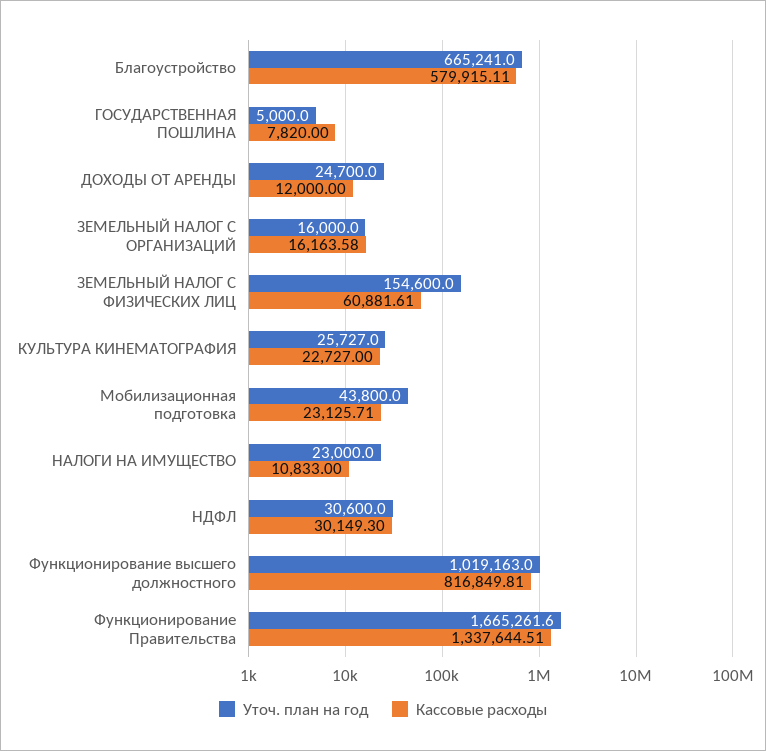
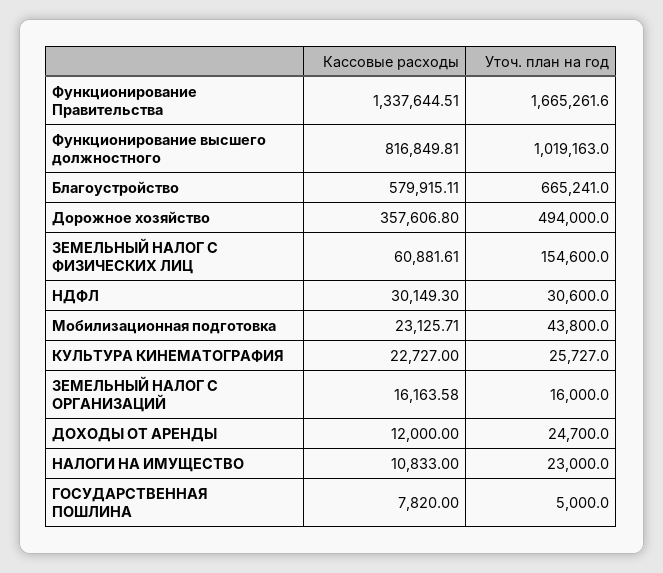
  {
    "Уточ. план на год": {
      "Благоустройство": 665241,
      "ГОСУДАРСТВЕННАЯ ПОШЛИНА": 5000,
      "ДОХОДЫ ОТ АРЕНДЫ": 24700,
      "ЗЕМЕЛЬНЫЙ НАЛОГ С ОРГАНИЗАЦИЙ": 16000,
      "ЗЕМЕЛЬНЫЙ НАЛОГ С ФИЗИЧЕСКИХ ЛИЦ": 154600,
      "КУЛЬТУРА КИНЕМАТОГРАФИЯ": 25727,
      "Мобилизационная подготовка": 43800,
      "НАЛОГИ НА ИМУЩЕСТВО": 23000,
      "НДФЛ": 30600,
      "Функционирование высшего должностного": 1019163,
-     "Функционирование Правительства": 1665261.6
+     "Функционирование Правительства": 1665261.6,
+     "Дорожное хозяйство": 494000
    },
    "Кассовые расходы": {
      "Благоустройство": 579915.11,
      "ГОСУДАРСТВЕННАЯ ПОШЛИНА": 7820,
      "ДОХОДЫ ОТ АРЕНДЫ": 12000,
      "ЗЕМЕЛЬНЫЙ НАЛОГ С ОРГАНИЗАЦИЙ": 16163.58,
      "ЗЕМЕЛЬНЫЙ НАЛОГ С ФИЗИЧЕСКИХ ЛИЦ": 60881.61,
      "КУЛЬТУРА КИНЕМАТОГРАФИЯ": 22727,
      "Мобилизационная подготовка": 23125.71,
      "НАЛОГИ НА ИМУЩЕСТВО": 10833,
      "НДФЛ": 30149.3,
      "Функционирование высшего должностного": 816849.81,
-     "Функционирование Правительства": 1337644.51
+     "Функционирование Правительства": 1337644.51,
+     "Дорожное хозяйство": 357606.8
    }
  }

